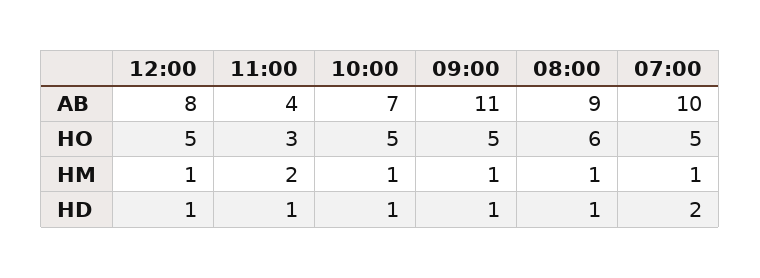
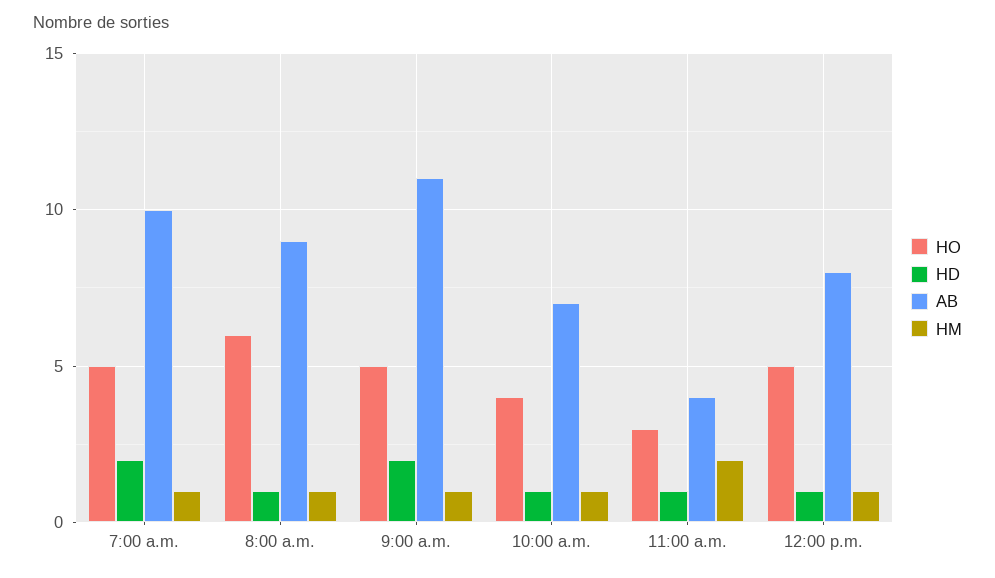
  {
    "AB": {
      "12:00": 8,
      "11:00": 4,
      "10:00": 7,
      "09:00": 11,
      "08:00": 9,
      "07:00": 10
    },
    "HO": {
      "12:00": 5,
      "11:00": 3,
-     "10:00": 5,
+     "10:00": 4,
      "09:00": 5,
      "08:00": 6,
      "07:00": 5
    },
    "HM": {
      "12:00": 1,
      "11:00": 2,
      "10:00": 1,
      "09:00": 1,
      "08:00": 1,
      "07:00": 1
    },
    "HD": {
      "12:00": 1,
      "11:00": 1,
      "10:00": 1,
-     "09:00": 1,
+     "09:00": 2,
      "08:00": 1,
      "07:00": 2
    }
  }

